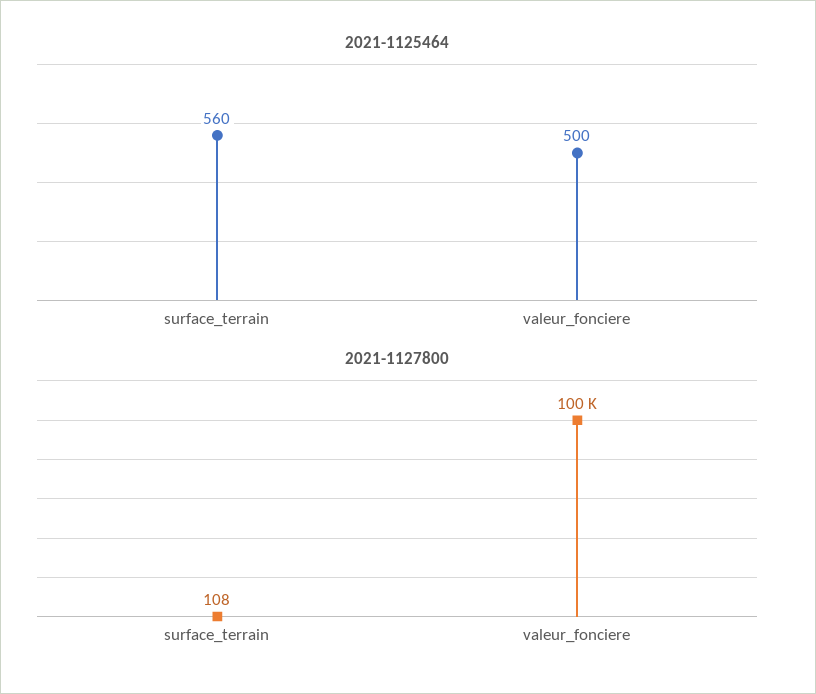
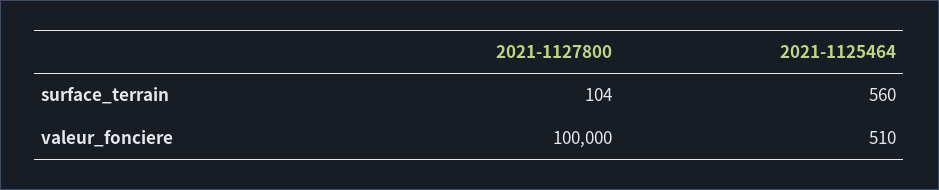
  {
    "2021-1125464": {
      "surface_terrain": 560,
-     "valeur_fonciere": 500
+     "valeur_fonciere": 510
    },
    "2021-1127800": {
-     "surface_terrain": 108,
+     "surface_terrain": 104,
      "valeur_fonciere": 100000
    }
  }

